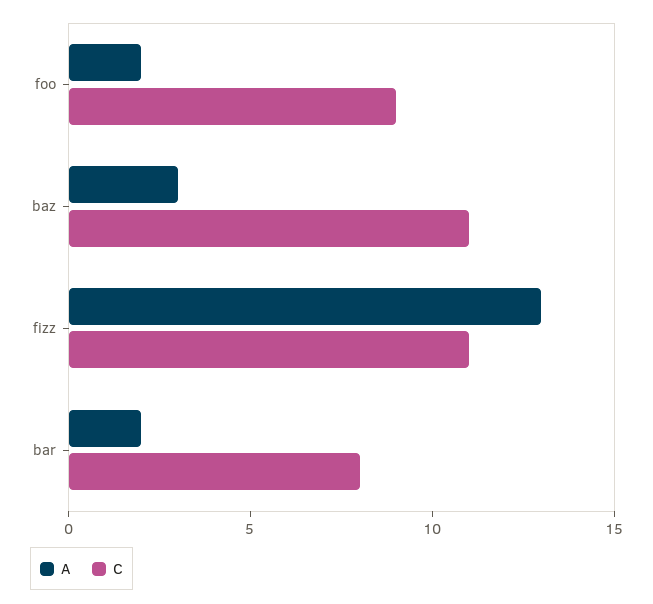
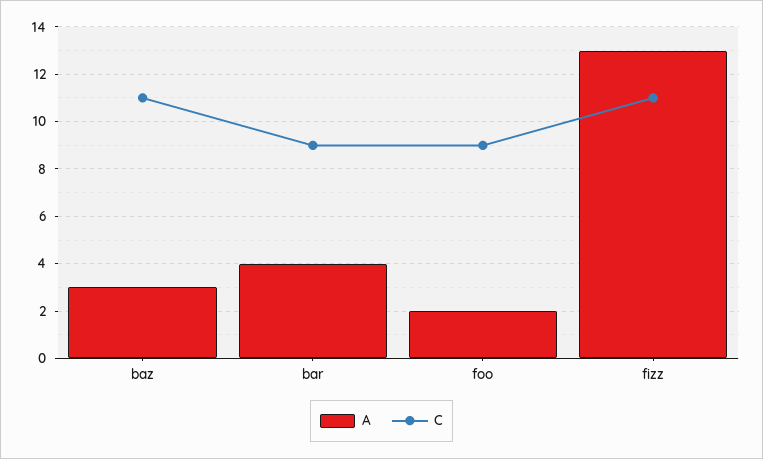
  {
    "A": {
      "foo": 2,
      "baz": 3,
      "fizz": 13,
-     "bar": 2
+     "bar": 4
    },
    "C": {
      "foo": 9,
      "baz": 11,
      "fizz": 11,
-     "bar": 8
+     "bar": 9
    }
  }

